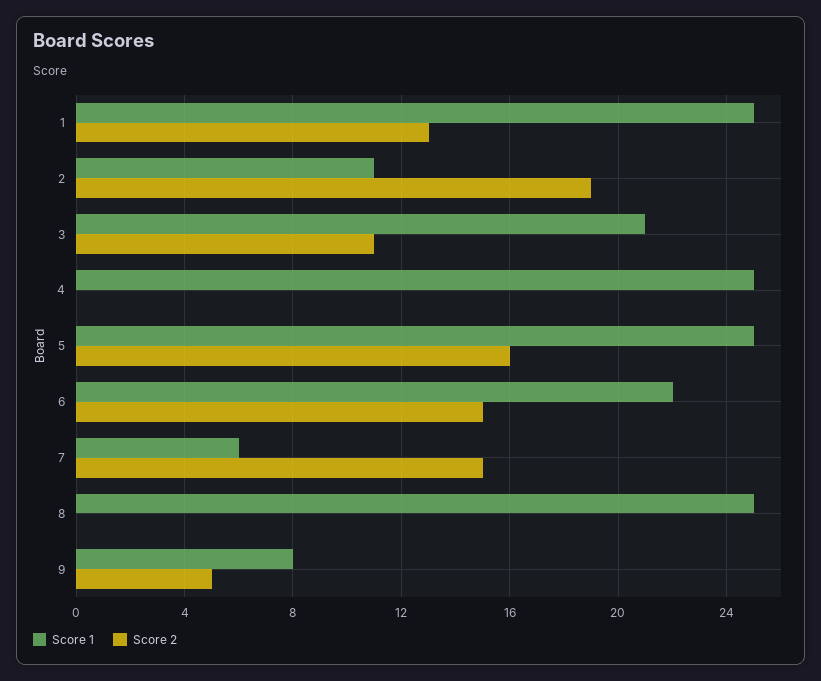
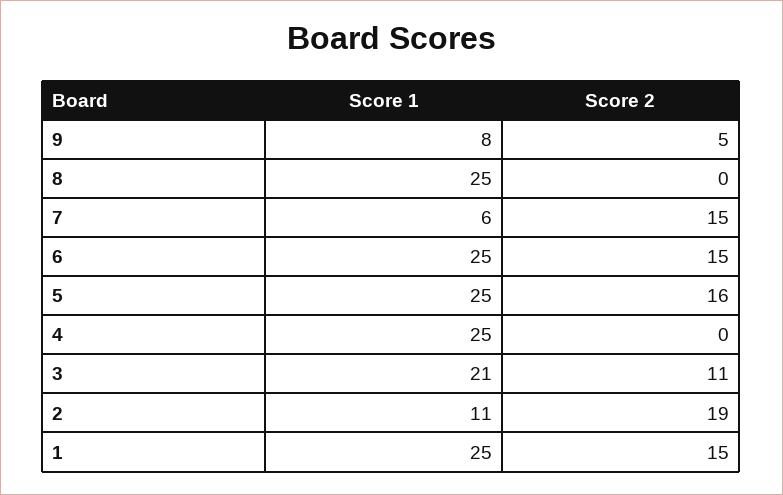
  {
    "Score 1": {
      "1": 25,
      "2": 11,
      "3": 21,
      "4": 25,
      "5": 25,
-     "6": 22,
+     "6": 25,
      "7": 6,
      "8": 25,
      "9": 8
    },
    "Score 2": {
-     "1": 13,
+     "1": 15,
      "2": 19,
      "3": 11,
      "4": 0,
      "5": 16,
      "6": 15,
      "7": 15,
      "8": 0,
      "9": 5
    }
  }

